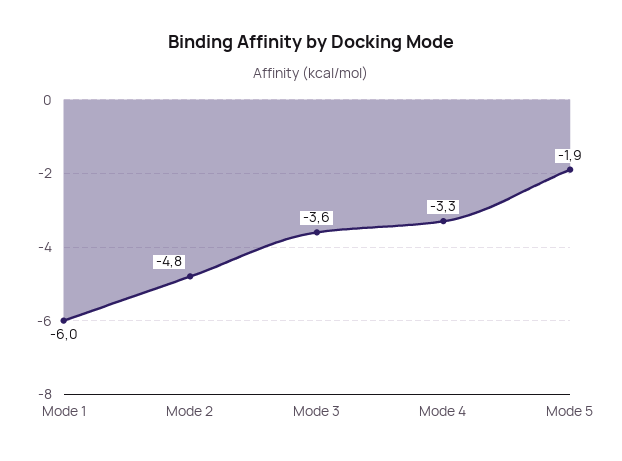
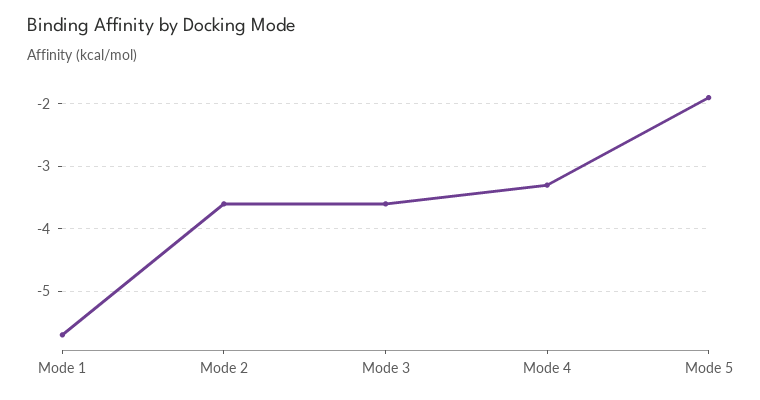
  {
-   "Mode 1": -6,
+   "Mode 1": -5.7,
-   "Mode 2": -4.8,
+   "Mode 2": -3.6,
    "Mode 3": -3.6,
    "Mode 4": -3.3,
    "Mode 5": -1.9
  }

